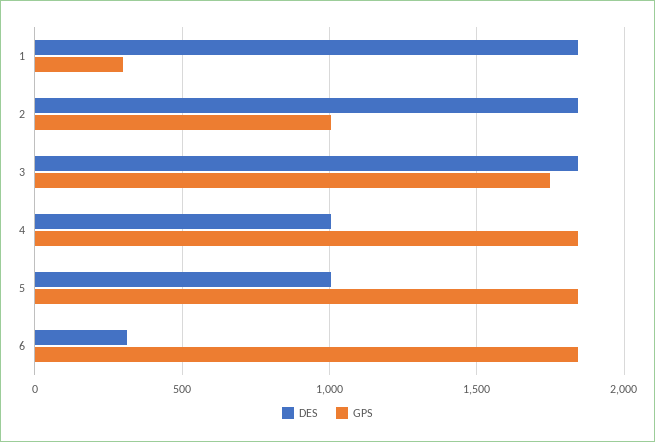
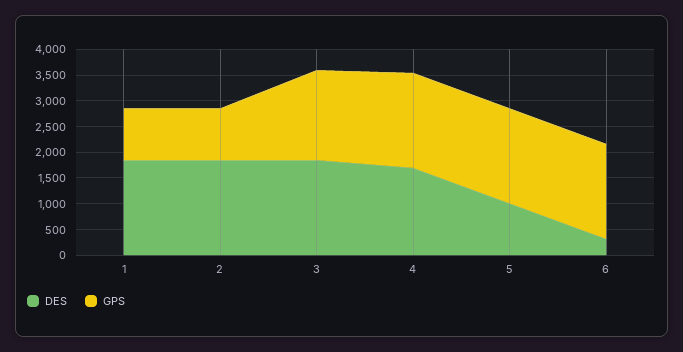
  {
    "DES": {
      "1": 1850,
      "2": 1850,
      "3": 1850,
-     "4": 1000,
+     "4": 1750,
      "5": 1000,
      "6": 300
    },
    "GPS": {
-     "1": 300,
+     "1": 1000,
      "2": 1000,
      "3": 1750,
      "4": 1850,
      "5": 1850,
      "6": 1850
    }
  }

